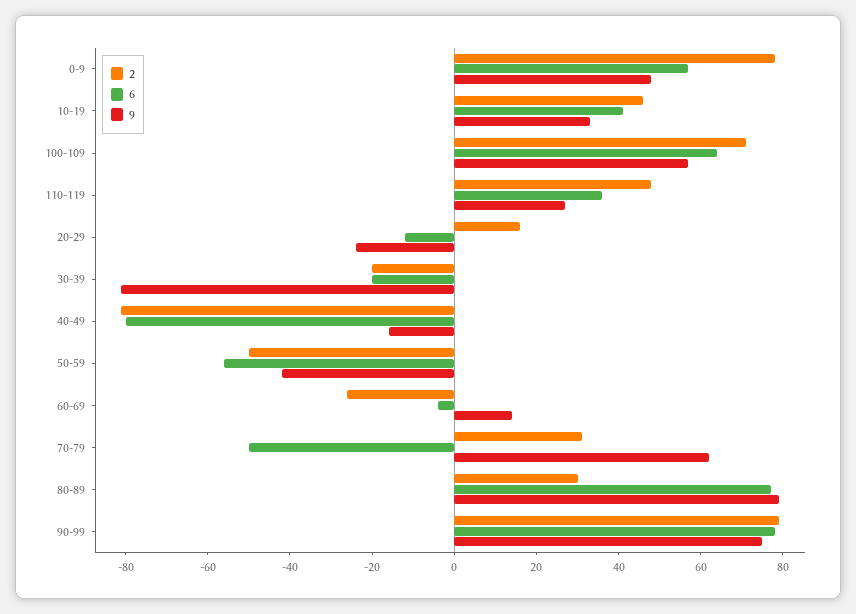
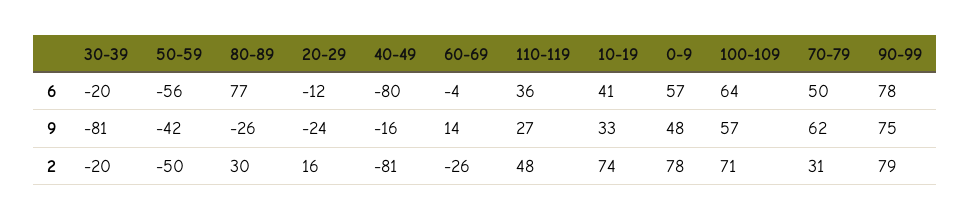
  {
    "2": {
      "0-9": 78,
-     "10-19": 45,
+     "10-19": 74,
      "100-109": 71,
      "110-119": 48,
      "20-29": 16,
      "30-39": -20,
      "40-49": -81,
      "50-59": -50,
      "60-69": -26,
      "70-79": 31,
      "80-89": 30,
      "90-99": 79
    },
    "6": {
      "0-9": 57,
      "10-19": 41,
      "100-109": 64,
      "110-119": 36,
      "20-29": -12,
      "30-39": -20,
      "40-49": -80,
      "50-59": -56,
      "60-69": -4,
-     "70-79": -50,
+     "70-79": 50,
      "80-89": 77,
      "90-99": 78
    },
    "9": {
      "0-9": 48,
      "10-19": 33,
      "100-109": 57,
      "110-119": 27,
      "20-29": -24,
      "30-39": -81,
      "40-49": -16,
      "50-59": -42,
      "60-69": 14,
      "70-79": 62,
-     "80-89": 80,
+     "80-89": -26,
      "90-99": 75
    }
  }

